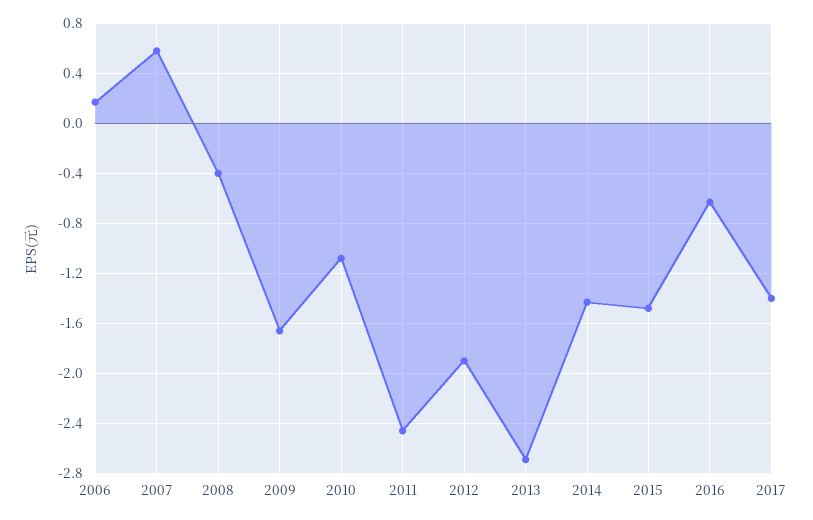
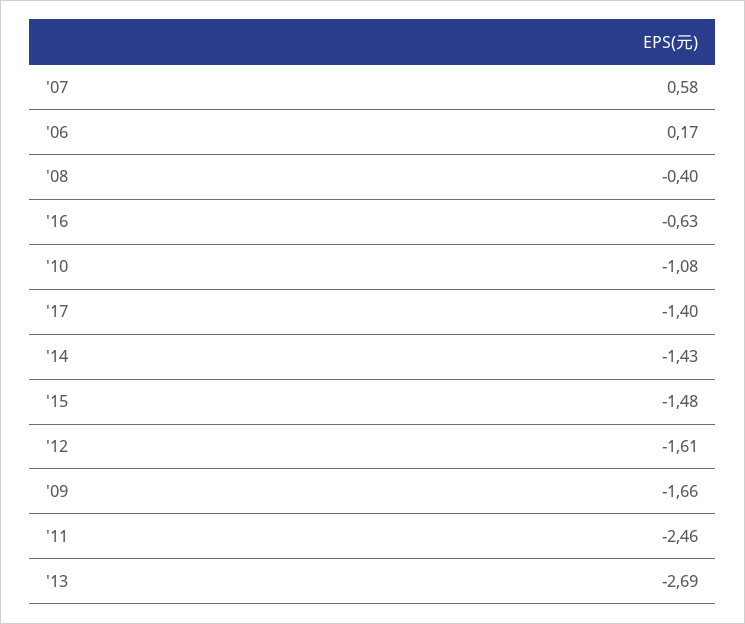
  {
    "2006": 0.17,
    "2007": 0.58,
    "2008": -0.4,
    "2009": -1.66,
    "2010": -1.08,
    "2011": -2.46,
-   "2012": -1.9,
+   "2012": -1.61,
    "2013": -2.69,
    "2014": -1.43,
    "2015": -1.48,
    "2016": -0.63,
    "2017": -1.4
  }

